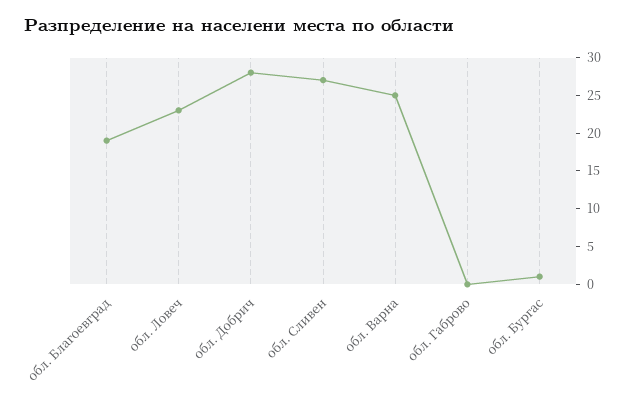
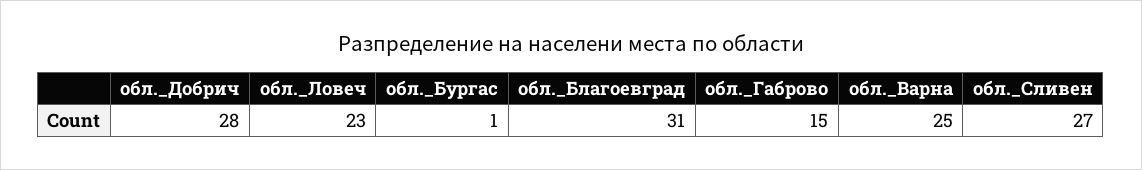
  {
-   "обл. Благоевград": 20,
+   "обл. Благоевград": 31,
    "обл. Ловеч": 23,
    "обл. Добрич": 28,
    "обл. Сливен": 27,
    "обл. Варна": 25,
-   "обл. Габрово": 0,
+   "обл. Габрово": 15,
    "обл. Бургас": 1
  }

